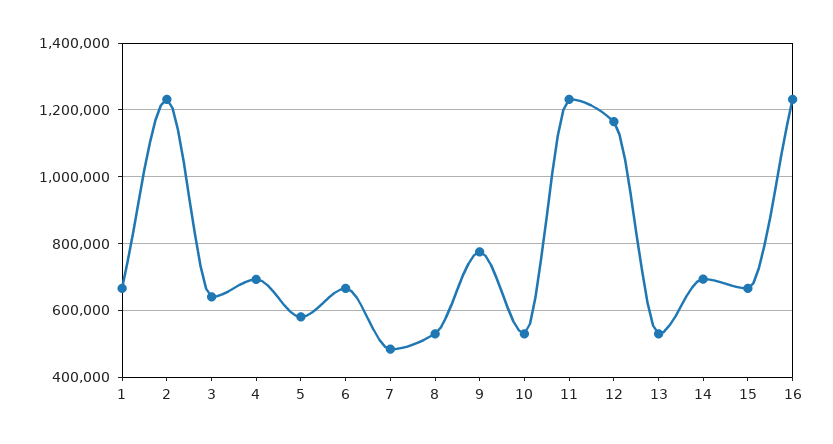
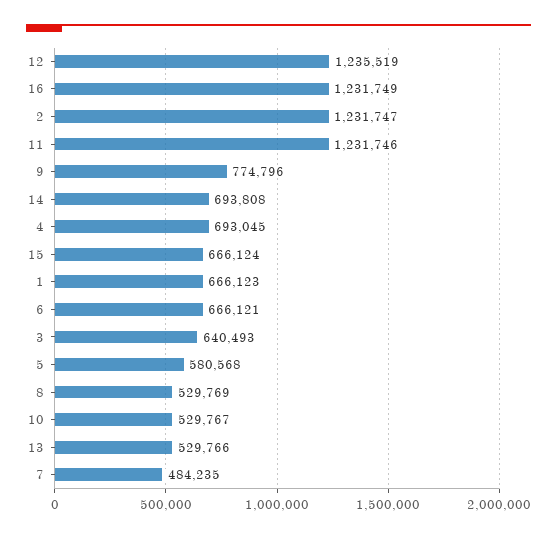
  {
    "1": 666123,
    "2": 1231747,
    "3": 640493,
    "4": 693045,
    "5": 580568,
    "6": 666121,
    "7": 484235,
    "8": 529769,
    "9": 774796,
    "10": 529767,
    "11": 1231746,
-   "12": 1160000,
+   "12": 1235519,
    "13": 529766,
    "14": 693808,
    "15": 666124,
    "16": 1231749
  }

